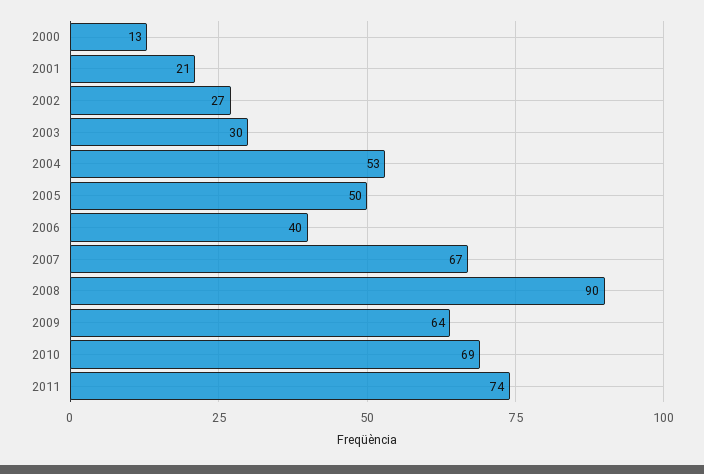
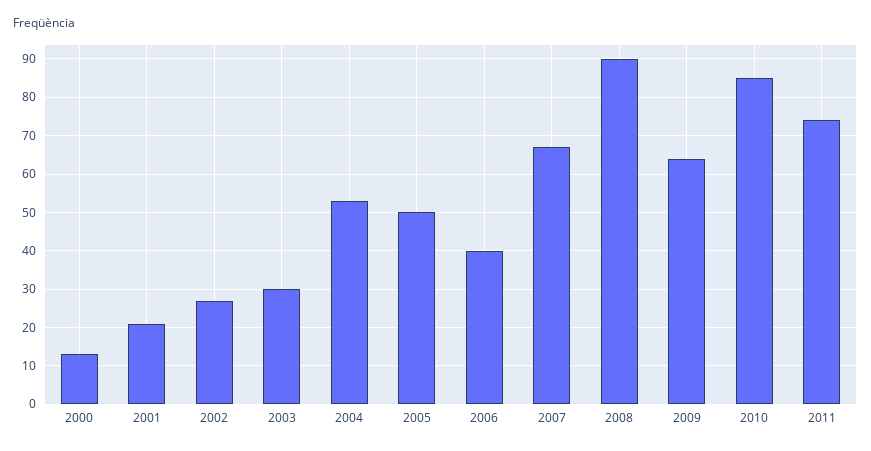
  {
    "2000": 13,
    "2001": 21,
    "2002": 27,
    "2003": 30,
    "2004": 53,
    "2005": 50,
    "2006": 40,
    "2007": 67,
    "2008": 90,
    "2009": 64,
-   "2010": 69,
+   "2010": 85,
    "2011": 74
  }

